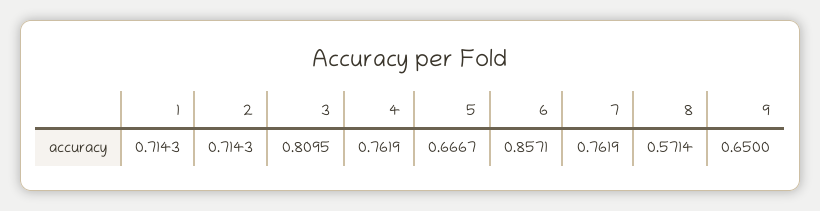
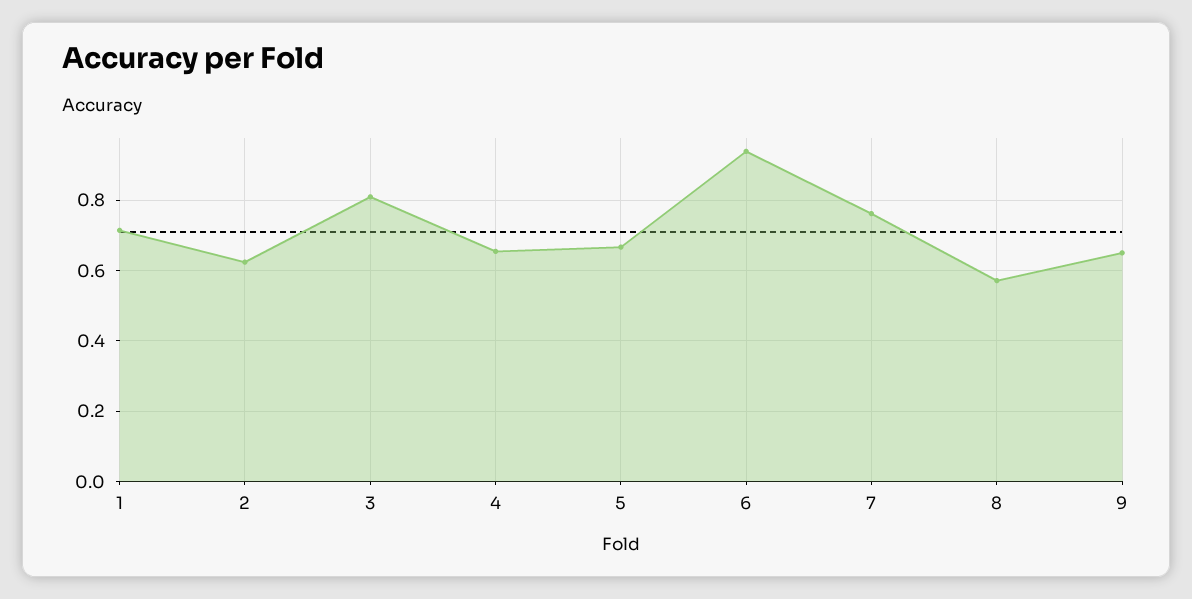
  {
    "1": 0.7143,
-   "2": 0.7143,
+   "2": 0.62,
    "3": 0.8095,
-   "4": 0.7619,
+   "4": 0.66,
    "5": 0.6667,
-   "6": 0.8571,
+   "6": 0.94,
    "7": 0.7619,
    "8": 0.5714,
    "9": 0.65
  }

